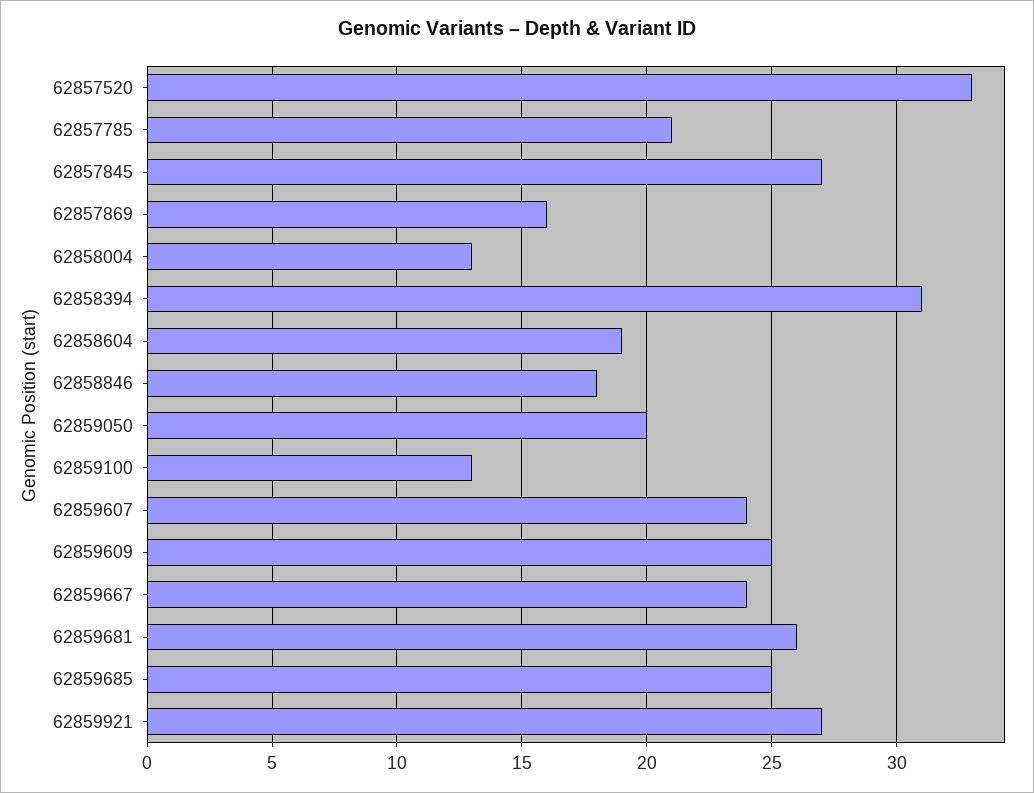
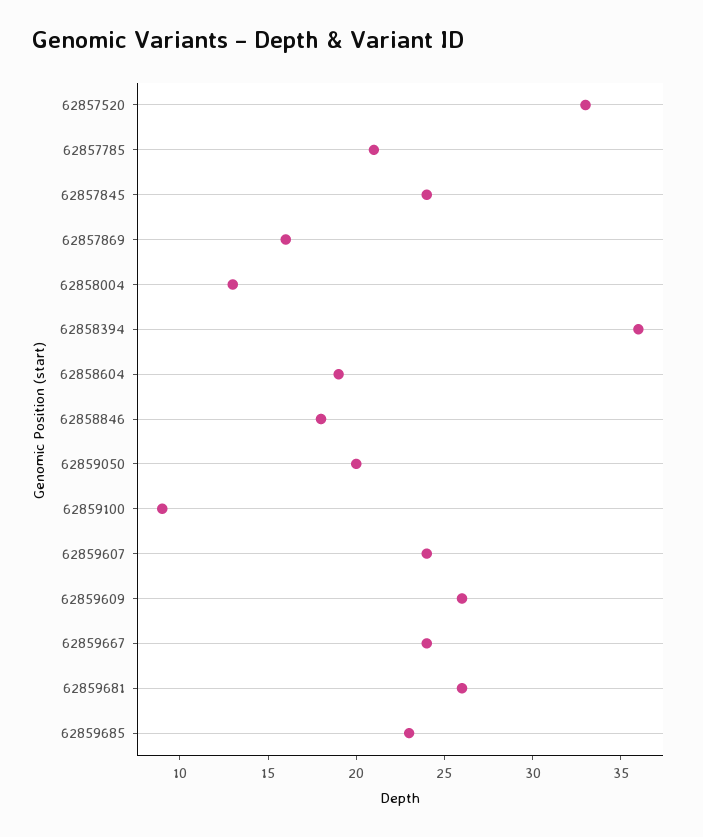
  {
    "62857520": 33,
    "62857785": 21,
-   "62857845": 27,
+   "62857845": 24,
    "62857869": 16,
    "62858004": 13,
-   "62858394": 31,
+   "62858394": 36,
    "62858604": 19,
    "62858846": 18,
    "62859050": 20,
-   "62859100": 13,
+   "62859100": 9,
    "62859607": 24,
-   "62859609": 25,
+   "62859609": 26,
    "62859667": 24,
    "62859681": 26,
-   "62859685": 25,
+   "62859685": 23
-   "62859921": 27
  }

